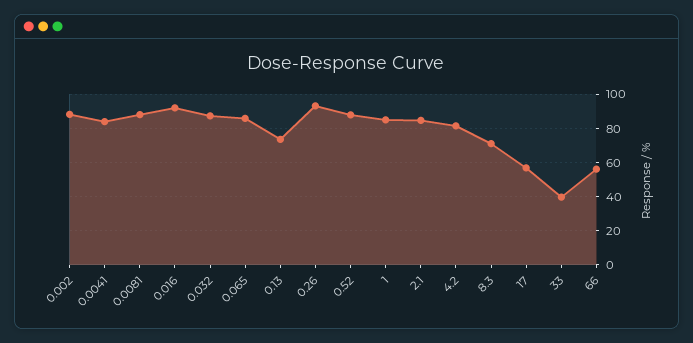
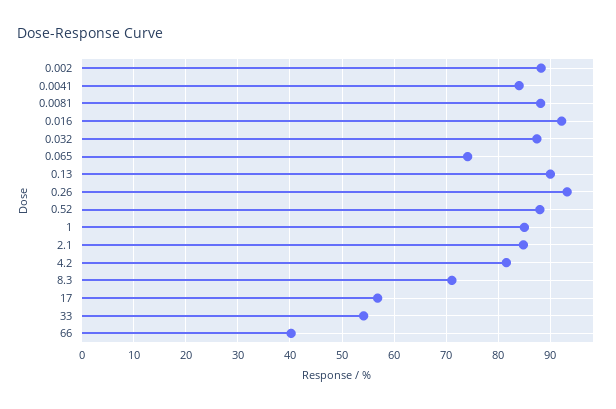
  {
    "0.002": 88,
    "0.0041": 84,
    "0.0081": 88,
    "0.016": 92,
    "0.032": 88,
-   "0.065": 85,
+   "0.065": 74,
-   "0.13": 75,
+   "0.13": 90,
    "0.26": 94,
    "0.52": 88,
    "1": 86,
    "2.1": 84,
    "4.2": 82,
    "8.3": 72,
    "17": 56,
-   "33": 40,
+   "33": 54,
-   "66": 55
+   "66": 40
  }

